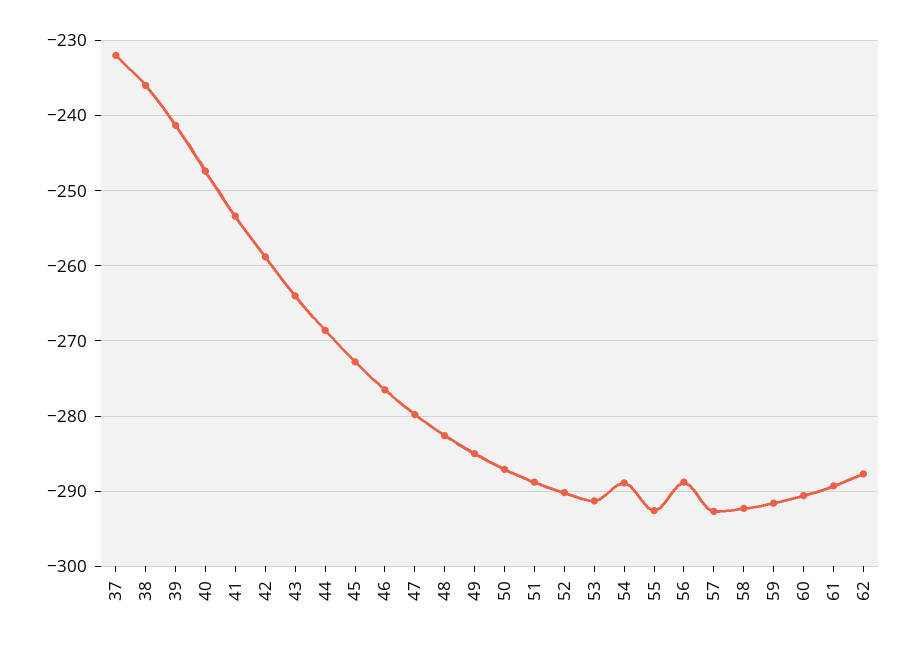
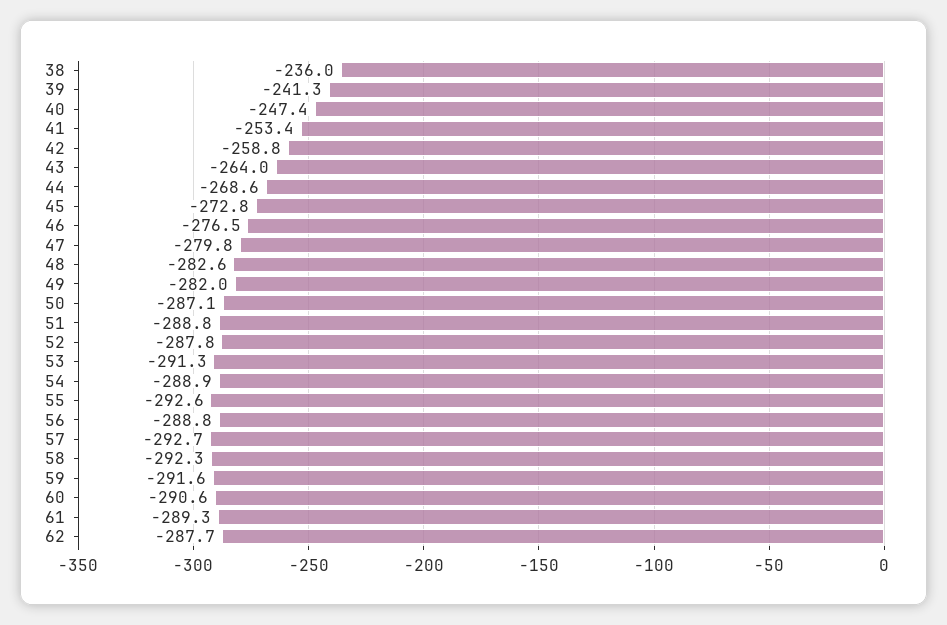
  {
-   "37": -232,
    "38": -236,
    "39": -241.3,
    "40": -247.4,
    "41": -253.4,
    "42": -258.8,
    "43": -264,
    "44": -268.6,
    "45": -272.8,
    "46": -276.5,
    "47": -279.8,
    "48": -282.6,
-   "49": -285,
+   "49": -282,
    "50": -287.1,
    "51": -288.8,
-   "52": -290,
+   "52": -287.8,
    "53": -291.3,
    "54": -288.9,
    "55": -292.6,
    "56": -288.8,
    "57": -292.7,
    "58": -292.3,
    "59": -291.6,
    "60": -290.6,
    "61": -289.3,
    "62": -287.7
  }

